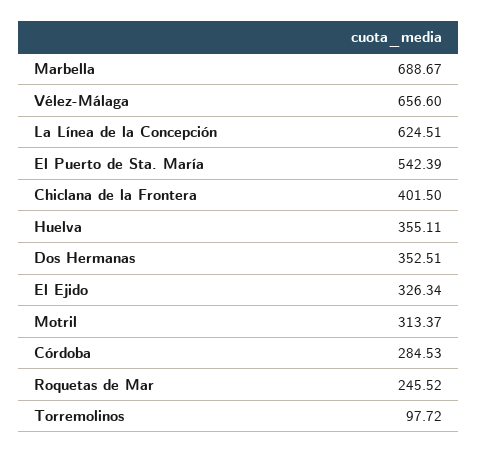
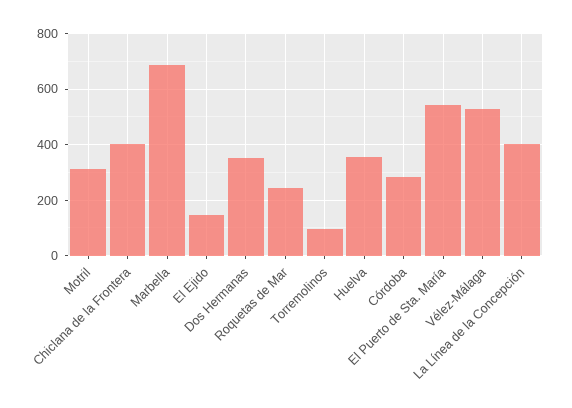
  {
    "Marbella": 688.67,
-   "Vélez-Málaga": 656.6,
+   "Vélez-Málaga": 525,
-   "La Línea de la Concepción": 624.51,
+   "La Línea de la Concepción": 400,
    "El Puerto de Sta. María": 542.39,
    "Chiclana de la Frontera": 401.5,
    "Huelva": 355.11,
    "Dos Hermanas": 352.51,
-   "El Ejido": 326.34,
+   "El Ejido": 150,
    "Motril": 313.37,
    "Córdoba": 284.53,
    "Roquetas de Mar": 245.52,
    "Torremolinos": 97.72
  }

